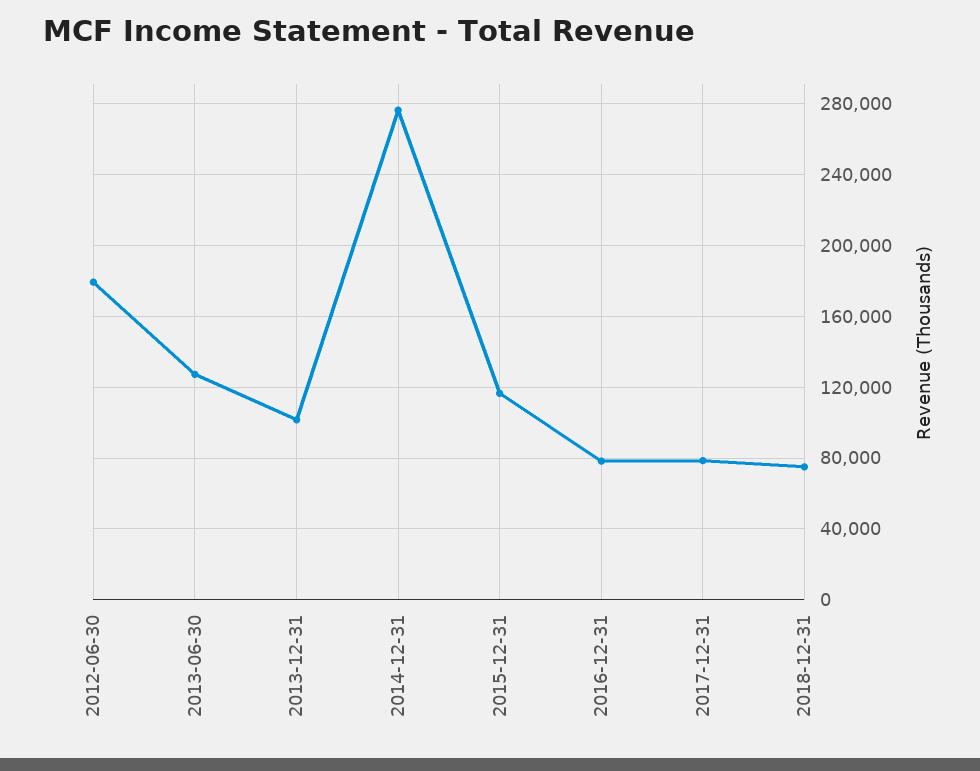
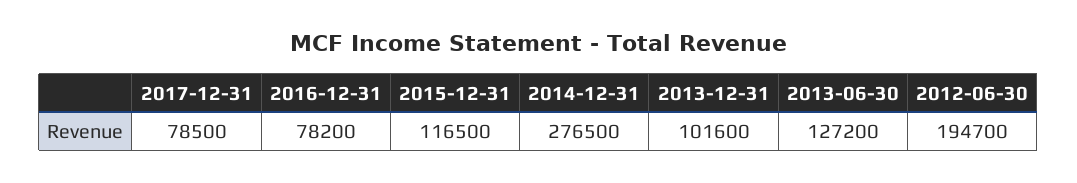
  {
-   "2012-06-30": 180000,
+   "2012-06-30": 194700,
    "2013-06-30": 127200,
    "2013-12-31": 101600,
    "2014-12-31": 276500,
    "2015-12-31": 116500,
    "2016-12-31": 78200,
-   "2017-12-31": 78500,
+   "2017-12-31": 78500
-   "2018-12-31": 75000
  }

